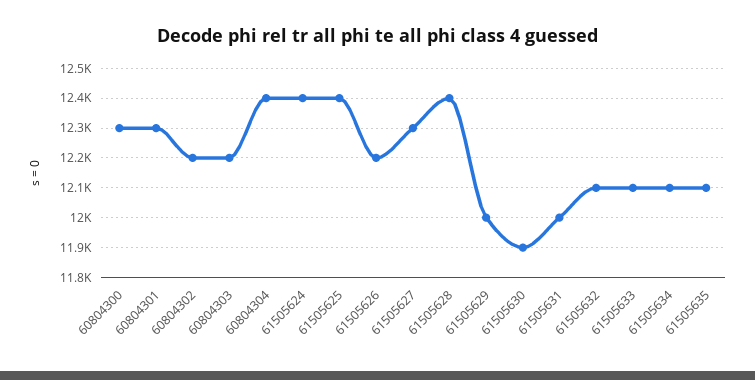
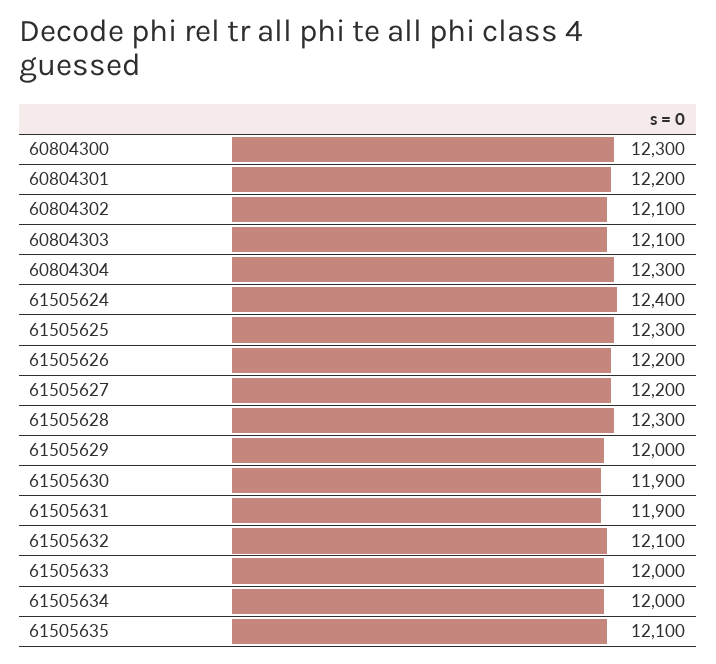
  {
    "60804300": 12300,
-   "60804301": 12300,
+   "60804301": 12200,
-   "60804302": 12200,
+   "60804302": 12100,
-   "60804303": 12200,
+   "60804303": 12100,
-   "60804304": 12400,
+   "60804304": 12300,
    "61505624": 12400,
-   "61505625": 12400,
+   "61505625": 12300,
    "61505626": 12200,
-   "61505627": 12300,
+   "61505627": 12200,
-   "61505628": 12400,
+   "61505628": 12300,
    "61505629": 12000,
    "61505630": 11900,
-   "61505631": 12000,
+   "61505631": 11900,
    "61505632": 12100,
-   "61505633": 12100,
+   "61505633": 12000,
-   "61505634": 12100,
+   "61505634": 12000,
    "61505635": 12100
  }

